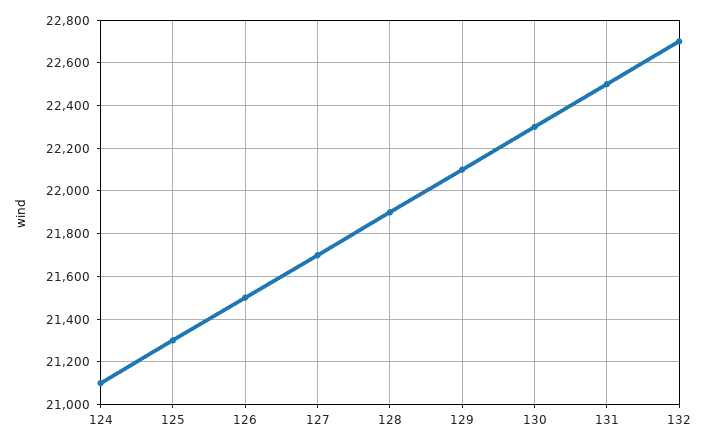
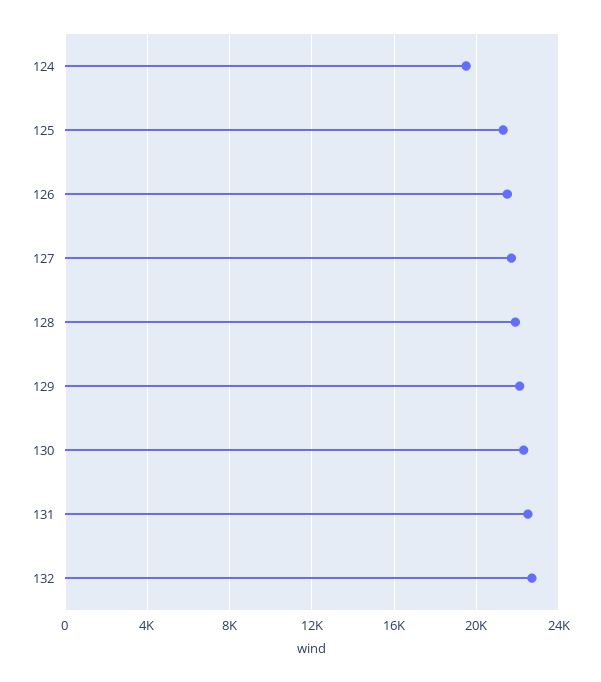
  {
-   "124": 21100,
+   "124": 19500,
    "125": 21300,
    "126": 21500,
    "127": 21700,
    "128": 21900,
    "129": 22100,
    "130": 22300,
    "131": 22500,
    "132": 22700
  }

